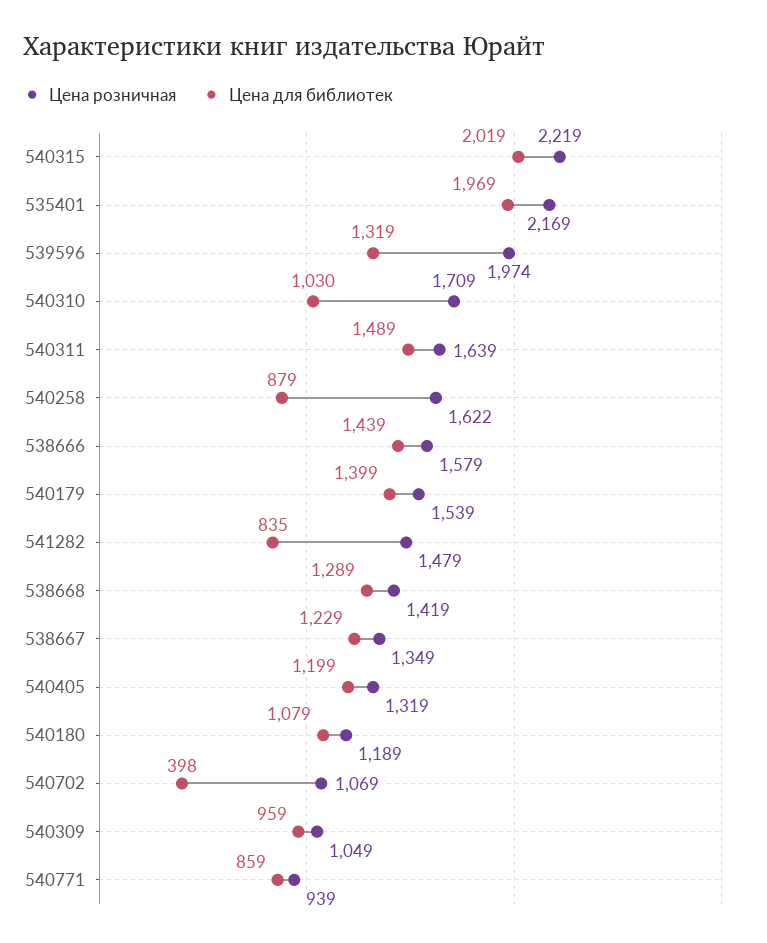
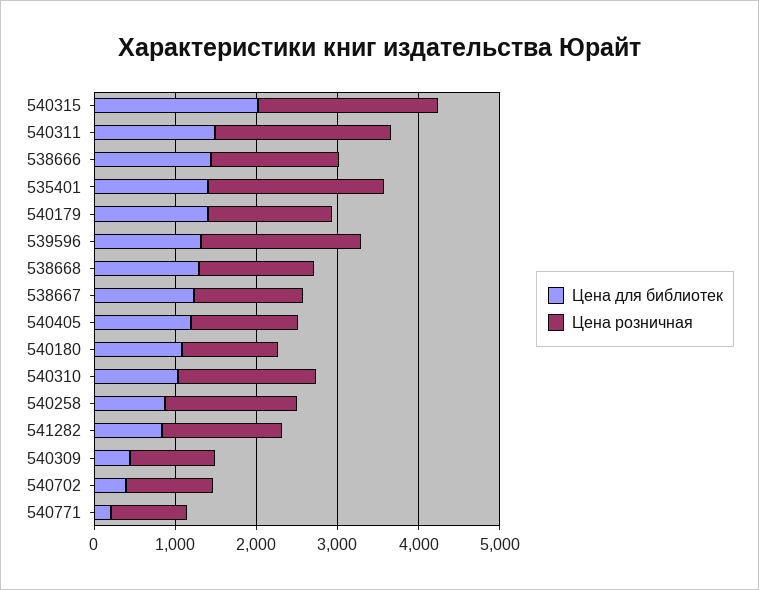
  {
    "Цена розничная": {
      "540315": 2219,
      "535401": 2169,
      "539596": 1974,
      "540310": 1709,
-     "540311": 1639,
+     "540311": 2200,
      "540258": 1622,
      "538666": 1579,
      "540179": 1539,
      "541282": 1479,
      "538668": 1419,
      "538667": 1349,
      "540405": 1319,
      "540180": 1189,
      "540702": 1069,
      "540309": 1049,
      "540771": 939
    },
    "Цена для библиотек": {
      "540315": 2019,
-     "535401": 1969,
+     "535401": 1400,
      "539596": 1319,
      "540310": 1030,
      "540311": 1489,
      "540258": 879,
      "538666": 1439,
      "540179": 1399,
      "541282": 835,
      "538668": 1289,
      "538667": 1229,
      "540405": 1199,
      "540180": 1079,
      "540702": 398,
-     "540309": 959,
+     "540309": 400,
-     "540771": 859
+     "540771": 200
    }
  }

